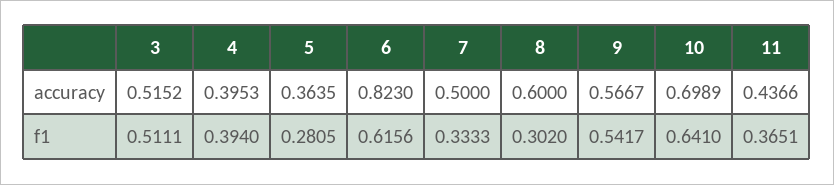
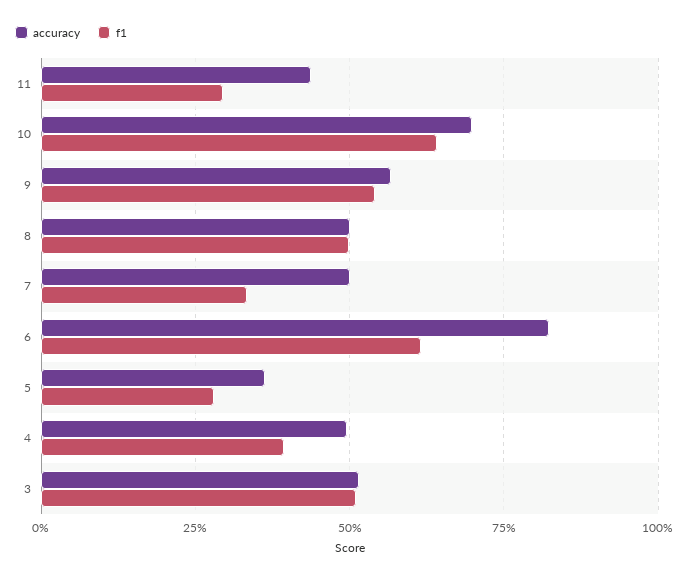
  {
    "accuracy": {
      "3": 0.5152,
-     "4": 0.3953,
+     "4": 0.5,
      "5": 0.3635,
      "6": 0.823,
      "7": 0.5,
-     "8": 0.6,
+     "8": 0.5,
      "9": 0.5667,
      "10": 0.6989,
      "11": 0.4366
    },
    "f1": {
      "3": 0.5111,
      "4": 0.394,
      "5": 0.2805,
      "6": 0.6156,
      "7": 0.3333,
-     "8": 0.302,
+     "8": 0.5,
      "9": 0.5417,
      "10": 0.641,
-     "11": 0.3651
+     "11": 0.3
    }
  }

